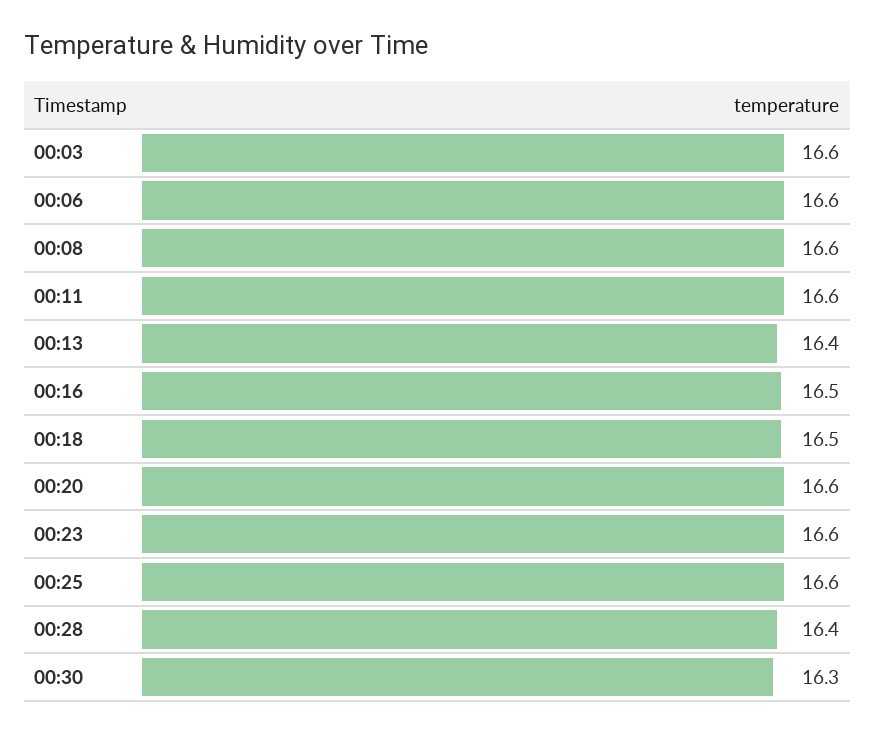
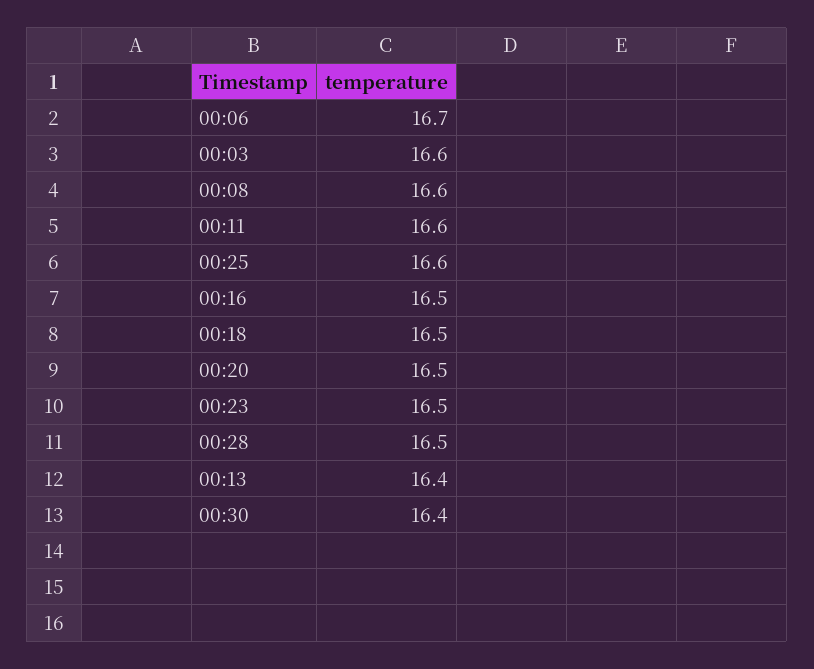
  {
    "00:03": 16.6,
-   "00:06": 16.6,
+   "00:06": 16.7,
    "00:08": 16.6,
    "00:11": 16.6,
    "00:13": 16.4,
    "00:16": 16.5,
    "00:18": 16.5,
-   "00:20": 16.6,
+   "00:20": 16.5,
-   "00:23": 16.6,
+   "00:23": 16.5,
    "00:25": 16.6,
-   "00:28": 16.4,
+   "00:28": 16.5,
-   "00:30": 16.3
+   "00:30": 16.4
  }

